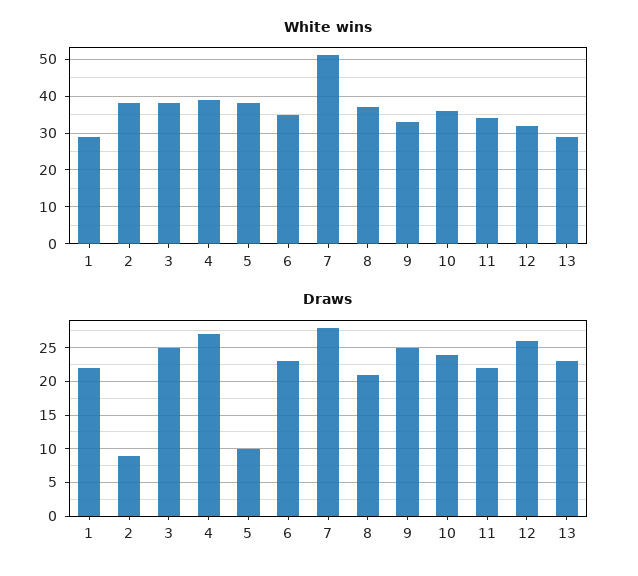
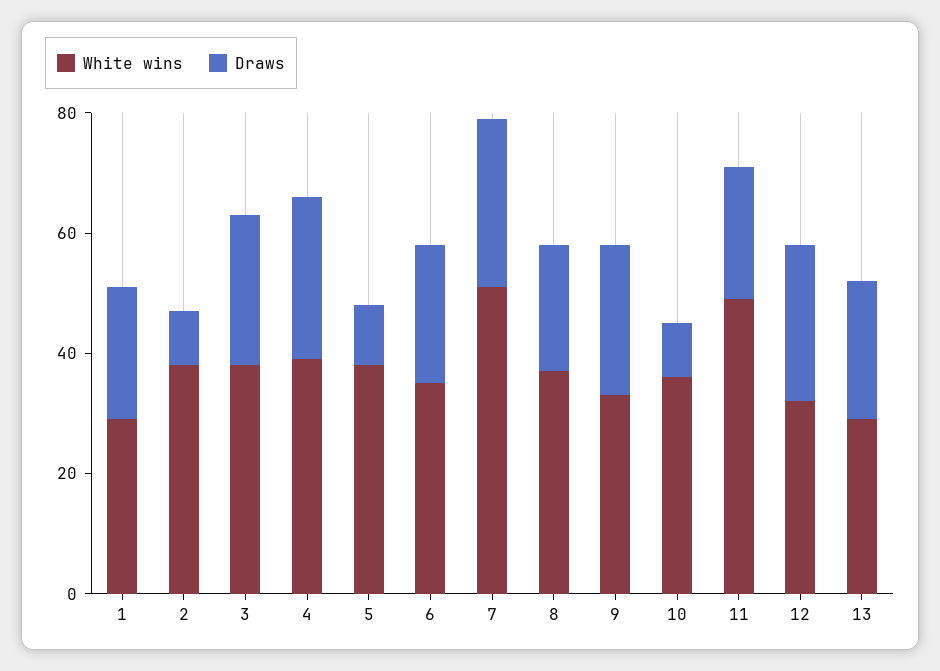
  {
    "White wins": {
      "1": 30,
      "2": 40,
      "3": 40,
      "4": 40,
      "5": 40,
      "6": 35,
      "7": 50,
      "8": 35,
      "9": 35,
      "10": 35,
-     "11": 35,
+     "11": 50,
      "12": 30,
      "13": 30
    },
    "Draws": {
      "1": 22,
      "2": 9,
      "3": 25,
      "4": 27,
      "5": 10,
      "6": 23,
      "7": 28,
      "8": 21,
      "9": 25,
-     "10": 24,
+     "10": 10,
      "11": 22,
      "12": 26,
      "13": 23
    }
  }

